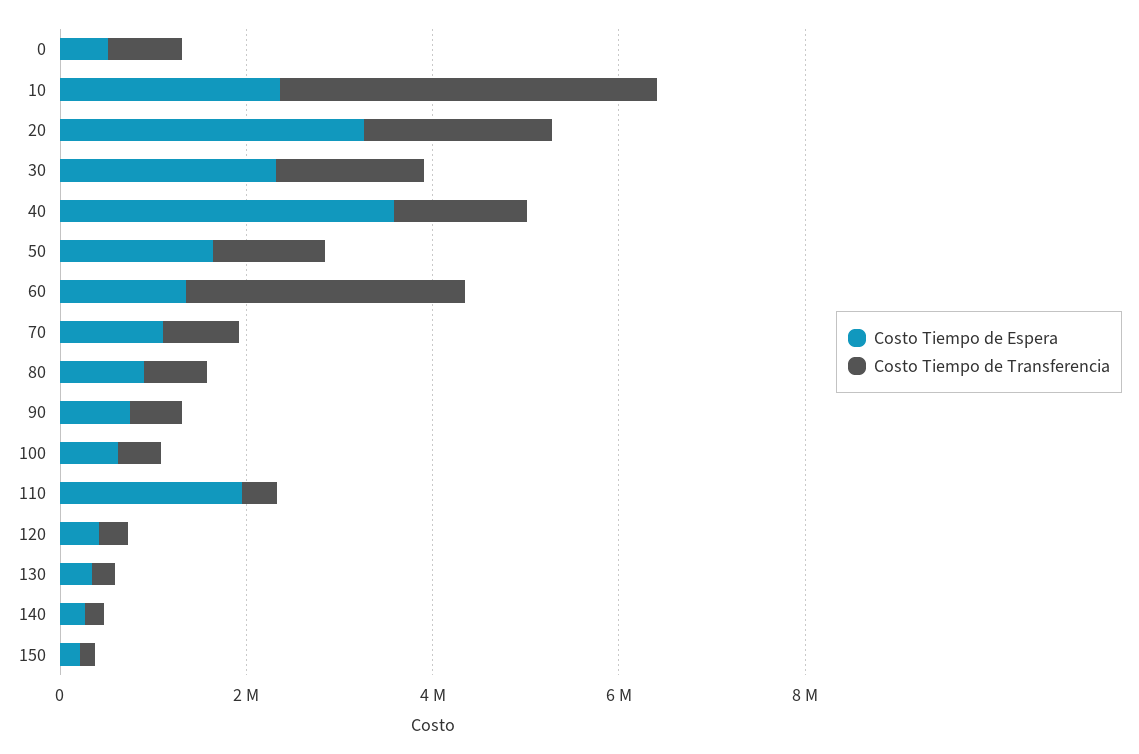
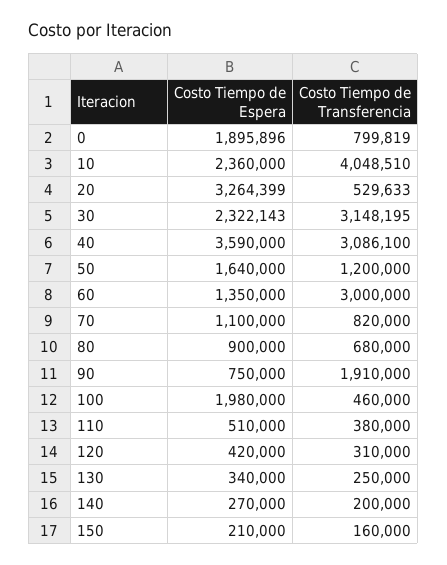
  {
    "Costo Tiempo de Espera": {
-     "0": 500000,
+     "0": 1895896,
      "10": 2360000,
      "20": 3264399,
      "30": 2322143,
      "40": 3590000,
      "50": 1640000,
      "60": 1350000,
      "70": 1100000,
      "80": 900000,
      "90": 750000,
-     "100": 500000,
+     "100": 1980000,
-     "110": 2000000,
+     "110": 510000,
      "120": 420000,
      "130": 340000,
      "140": 270000,
      "150": 210000
    },
    "Costo Tiempo de Transferencia": {
      "0": 799819,
      "10": 4048510,
-     "20": 2000000,
+     "20": 529633,
-     "30": 1500000,
+     "30": 3148195,
-     "40": 1500000,
+     "40": 3086100,
      "50": 1200000,
      "60": 3000000,
      "70": 820000,
      "80": 680000,
-     "90": 500000,
+     "90": 1910000,
      "100": 460000,
      "110": 380000,
      "120": 310000,
      "130": 250000,
      "140": 200000,
      "150": 160000
    }
  }

